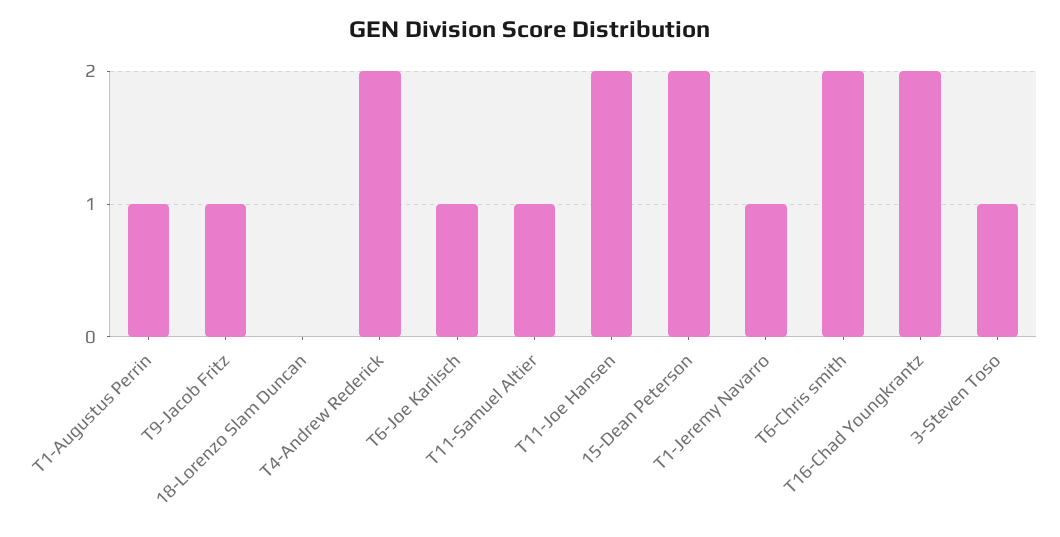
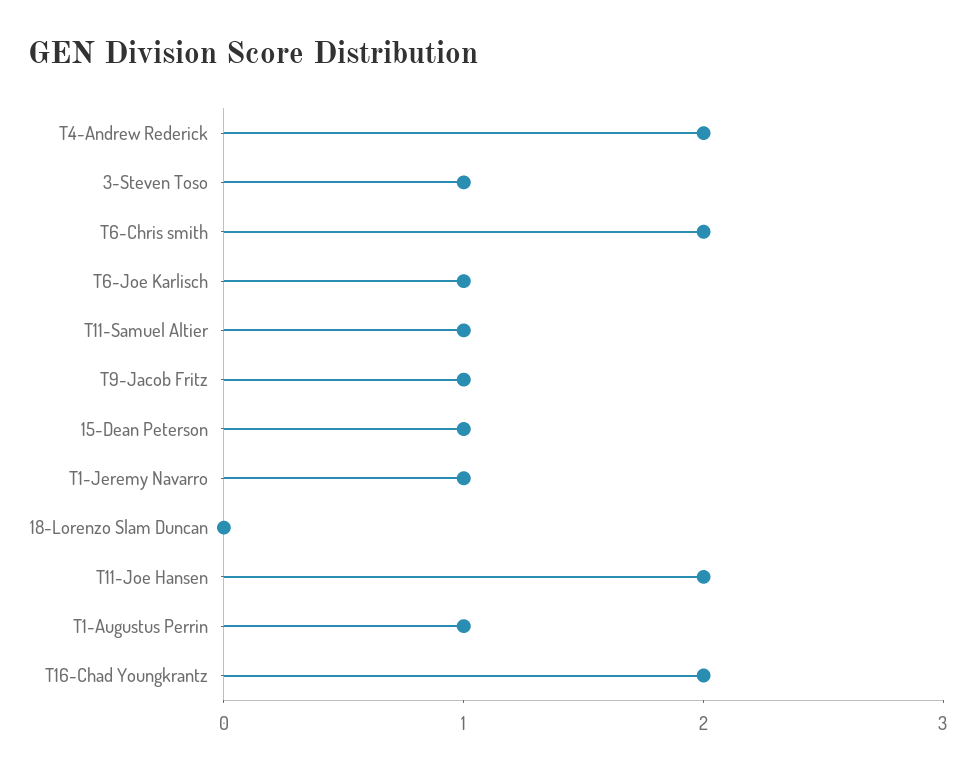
  {
    "T1-Augustus Perrin": 1,
    "T9-Jacob Fritz": 1,
    "18-Lorenzo Slam Duncan": 0,
    "T4-Andrew Rederick": 2,
    "T6-Joe Karlisch": 1,
    "T11-Samuel Altier": 1,
    "T11-Joe Hansen": 2,
-   "15-Dean Peterson": 2,
+   "15-Dean Peterson": 1,
    "T1-Jeremy Navarro": 1,
    "T6-Chris smith": 2,
    "T16-Chad Youngkrantz": 2,
    "3-Steven Toso": 1
  }

